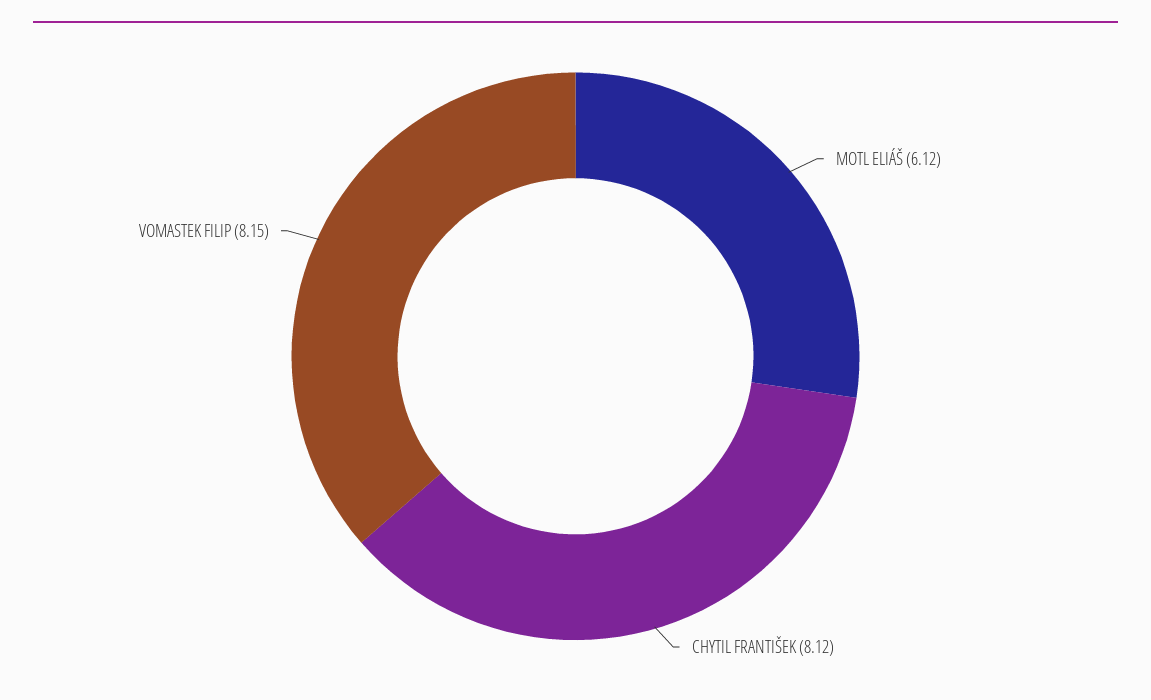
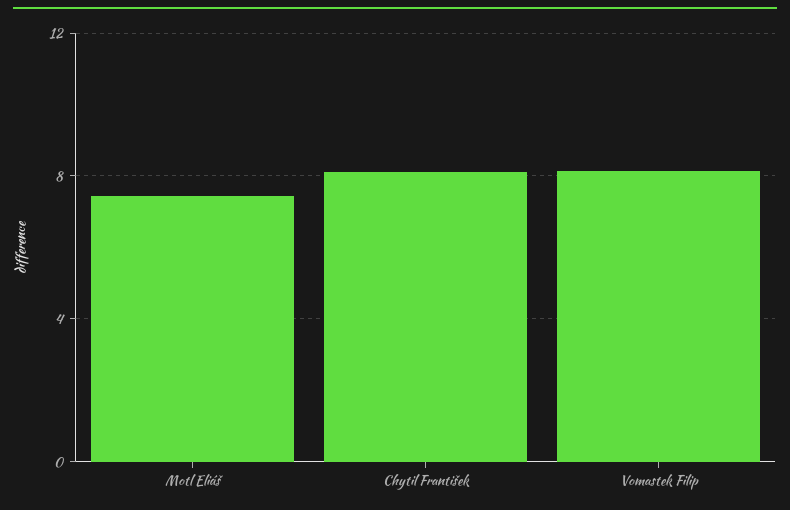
  {
-   "MOTL ELIÁŠ": 6.12,
+   "MOTL ELIÁŠ": 7.5,
    "CHYTIL FRANTIŠEK": 8.12,
    "VOMASTEK FILIP": 8.15
  }

